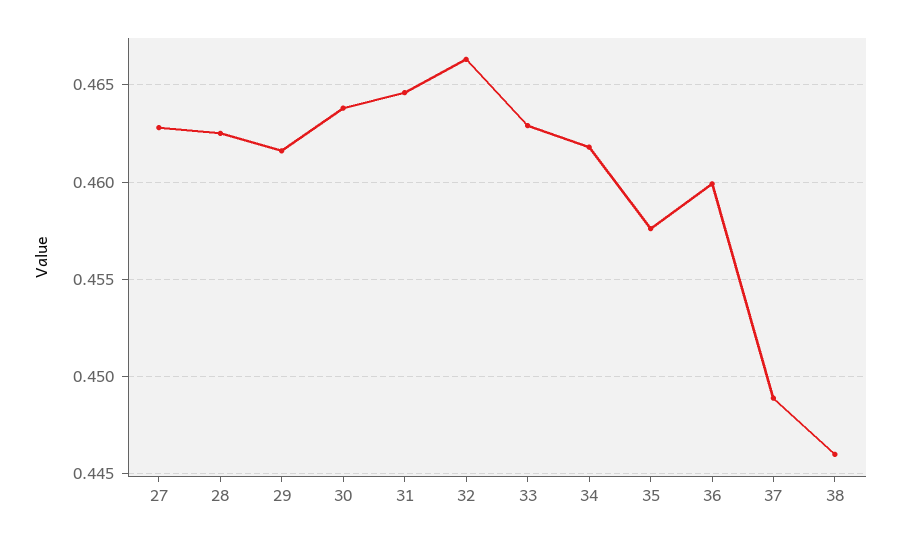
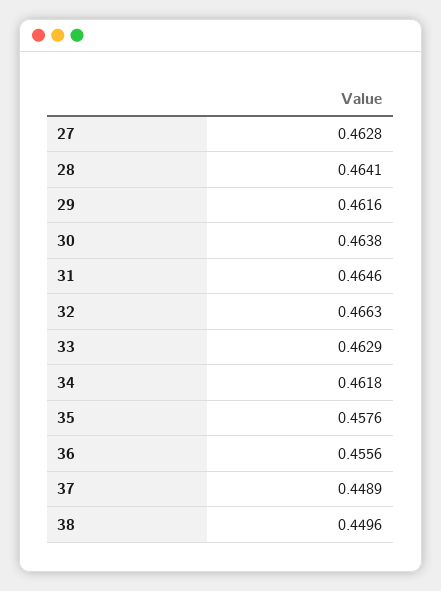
  {
    "27": 0.4628,
-   "28": 0.4625,
+   "28": 0.4641,
    "29": 0.4616,
    "30": 0.4638,
    "31": 0.4646,
    "32": 0.4663,
    "33": 0.4629,
    "34": 0.4618,
    "35": 0.4576,
-   "36": 0.46,
+   "36": 0.4556,
    "37": 0.4489,
-   "38": 0.446
+   "38": 0.4496
  }

